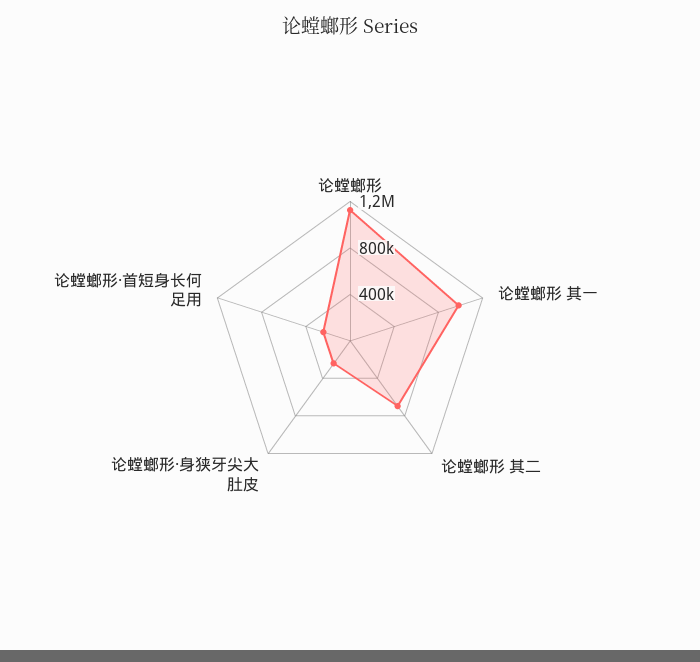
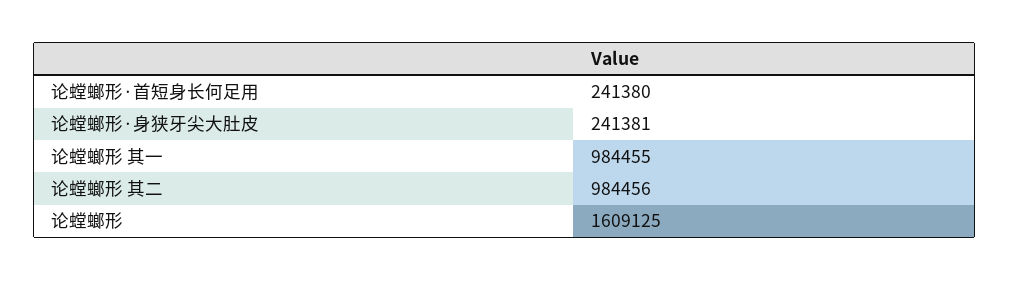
  {
-   "论螳螂形": 1100000,
+   "论螳螂形": 1609125,
    "论螳螂形 其一": 984455,
-   "论螳螂形 其二": 700000,
+   "论螳螂形 其二": 984456,
    "论螳螂形·身狭牙尖大肚皮": 241381,
    "论螳螂形·首短身长何足用": 241380
  }

